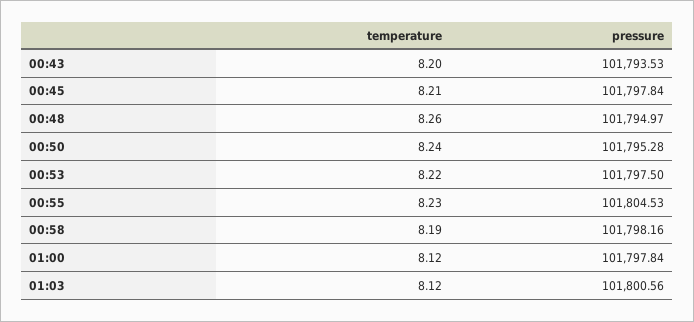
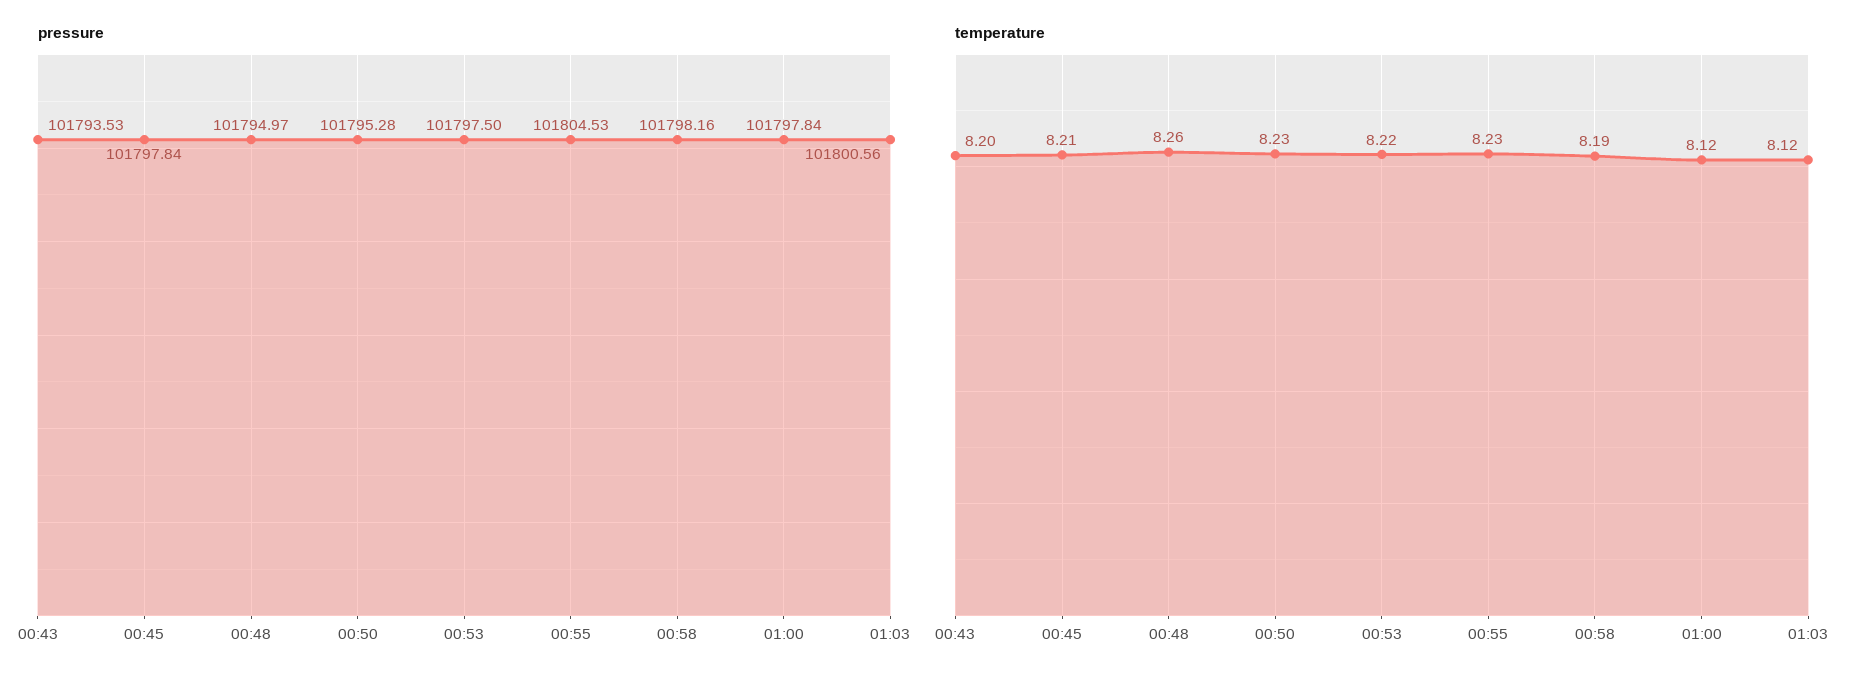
  {
    "temperature": {
      "00:43": 8.2,
      "00:45": 8.21,
      "00:48": 8.26,
-     "00:50": 8.24,
+     "00:50": 8.23,
      "00:53": 8.22,
      "00:55": 8.23,
      "00:58": 8.19,
      "01:00": 8.12,
      "01:03": 8.12
    },
    "pressure": {
      "00:43": 101793.53,
      "00:45": 101797.84,
      "00:48": 101794.97,
      "00:50": 101795.28,
      "00:53": 101797.5,
      "00:55": 101804.53,
      "00:58": 101798.16,
      "01:00": 101797.84,
      "01:03": 101800.56
    }
  }

